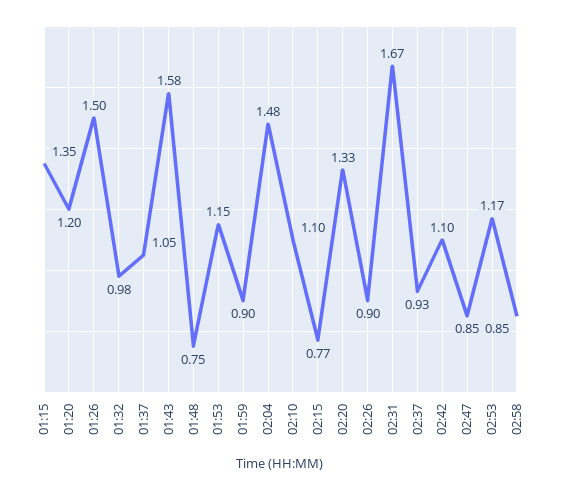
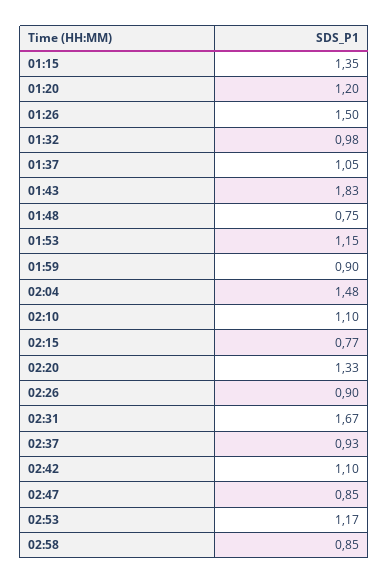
  {
    "01:15": 1.35,
    "01:20": 1.2,
    "01:26": 1.5,
    "01:32": 0.98,
    "01:37": 1.05,
-   "01:43": 1.58,
+   "01:43": 1.83,
    "01:48": 0.75,
    "01:53": 1.15,
    "01:59": 0.9,
    "02:04": 1.48,
    "02:10": 1.1,
    "02:15": 0.77,
    "02:20": 1.33,
    "02:26": 0.9,
    "02:31": 1.67,
    "02:37": 0.93,
    "02:42": 1.1,
    "02:47": 0.85,
    "02:53": 1.17,
    "02:58": 0.85
  }

